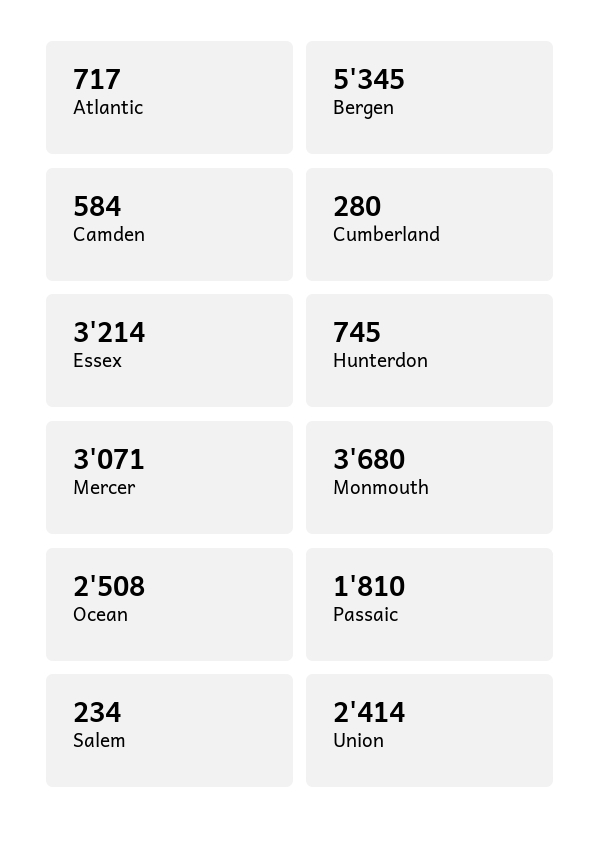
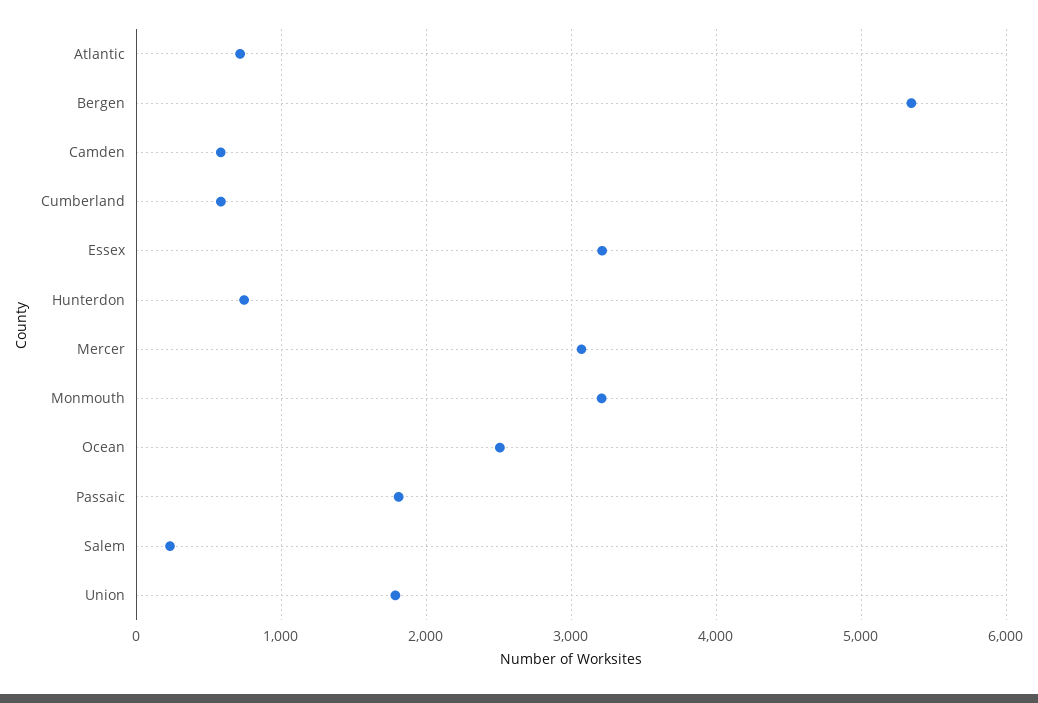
  {
    "Atlantic": 717,
    "Bergen": 5345,
    "Camden": 584,
-   "Cumberland": 280,
+   "Cumberland": 600,
    "Essex": 3214,
    "Hunterdon": 745,
    "Mercer": 3071,
-   "Monmouth": 3680,
+   "Monmouth": 3200,
    "Ocean": 2508,
    "Passaic": 1810,
    "Salem": 234,
-   "Union": 2414
+   "Union": 1800
  }

